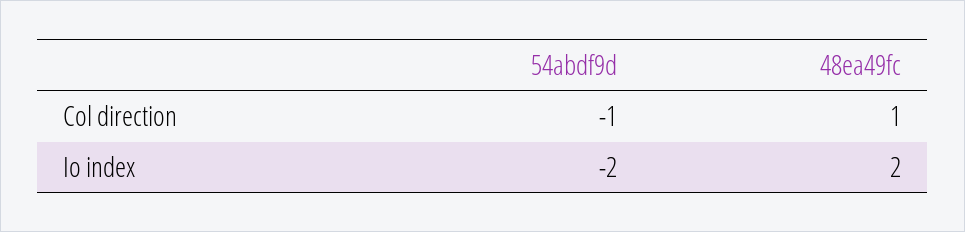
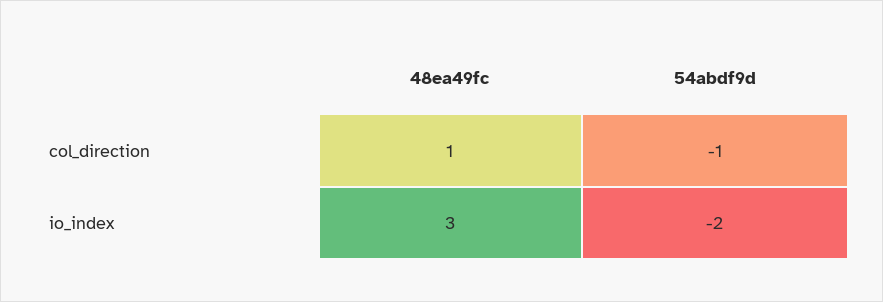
  {
    "54abdf9d": {
      "Col direction": -1,
      "Io index": -2
    },
    "48ea49fc": {
      "Col direction": 1,
-     "Io index": 2
+     "Io index": 3
    }
  }

